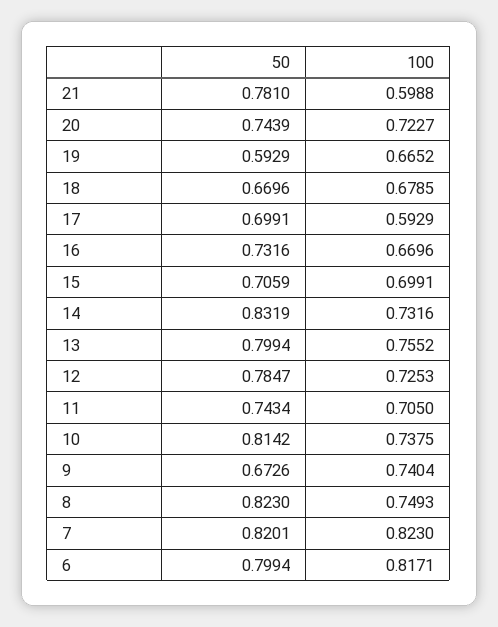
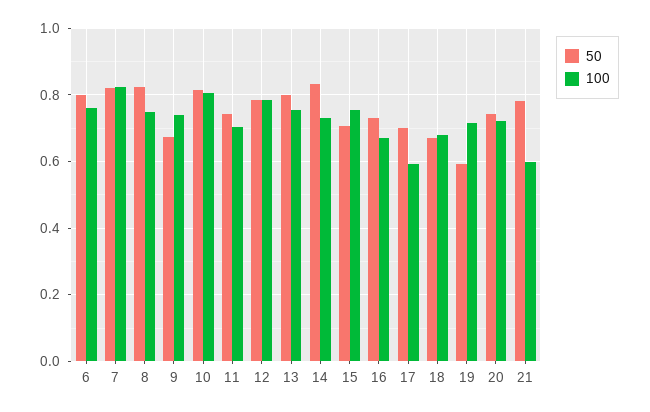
  {
    "50": {
      "21": 0.781,
      "20": 0.7439,
      "19": 0.5929,
      "18": 0.6696,
      "17": 0.6991,
      "16": 0.7316,
      "15": 0.7059,
      "14": 0.8319,
      "13": 0.7994,
      "12": 0.7847,
      "11": 0.7434,
      "10": 0.8142,
      "9": 0.6726,
      "8": 0.823,
      "7": 0.8201,
      "6": 0.7994
    },
    "100": {
      "21": 0.5988,
      "20": 0.7227,
-     "19": 0.6652,
+     "19": 0.72,
      "18": 0.6785,
      "17": 0.5929,
      "16": 0.6696,
-     "15": 0.6991,
+     "15": 0.76,
      "14": 0.7316,
      "13": 0.7552,
-     "12": 0.7253,
+     "12": 0.78,
      "11": 0.705,
-     "10": 0.7375,
+     "10": 0.8,
      "9": 0.7404,
      "8": 0.7493,
      "7": 0.823,
-     "6": 0.8171
+     "6": 0.76
    }
  }

